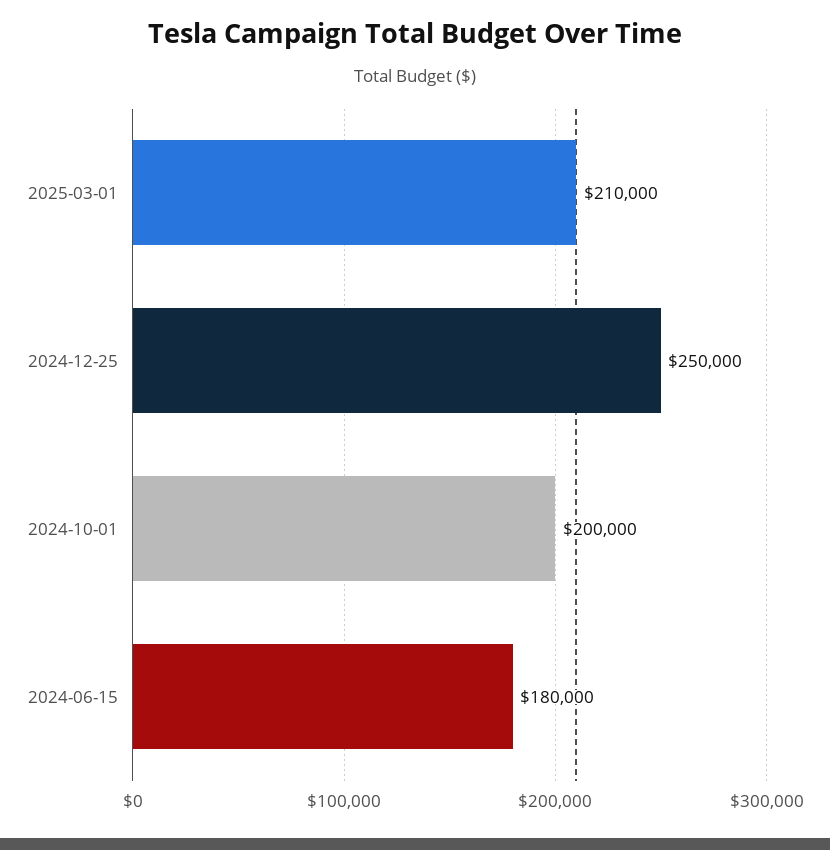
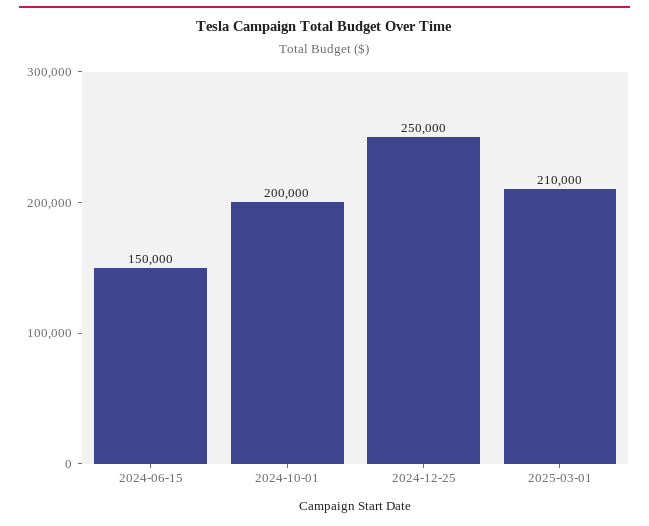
  {
    "2025-03-01": 210000,
    "2024-12-25": 250000,
    "2024-10-01": 200000,
-   "2024-06-15": 180000
+   "2024-06-15": 150000
  }

